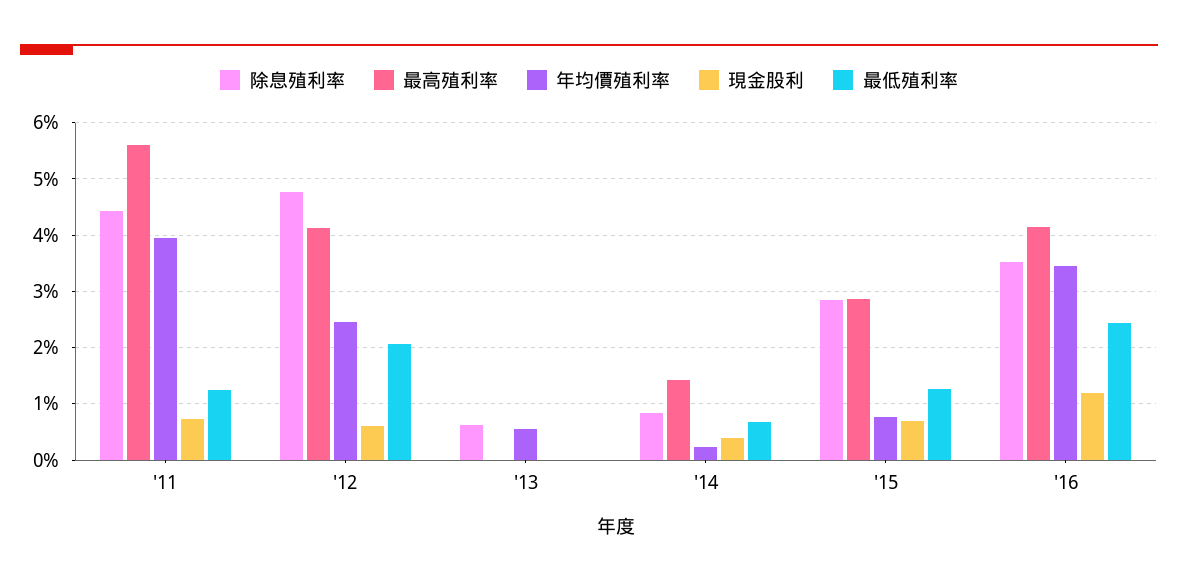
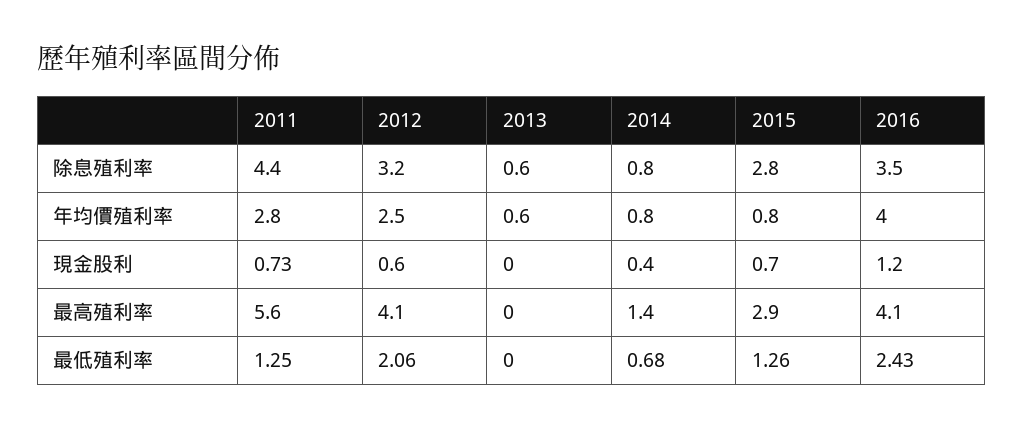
  {
    "除息殖利率": {
      "'11": 4.4,
-     "'12": 4.8,
+     "'12": 3.2,
      "'13": 0.6,
      "'14": 0.8,
      "'15": 2.8,
      "'16": 3.5
    },
    "最高殖利率": {
      "'11": 5.6,
      "'12": 4.1,
      "'13": 0,
      "'14": 1.4,
      "'15": 2.9,
      "'16": 4.1
    },
    "年均價殖利率": {
-     "'11": 4,
+     "'11": 2.8,
      "'12": 2.5,
      "'13": 0.6,
-     "'14": 0.2,
+     "'14": 0.8,
      "'15": 0.8,
-     "'16": 3.4
+     "'16": 4
    },
    "現金股利": {
      "'11": 0.73,
      "'12": 0.6,
      "'13": 0,
      "'14": 0.4,
      "'15": 0.7,
      "'16": 1.2
    },
    "最低殖利率": {
      "'11": 1.25,
      "'12": 2.06,
      "'13": 0,
      "'14": 0.68,
      "'15": 1.26,
      "'16": 2.43
    }
  }

